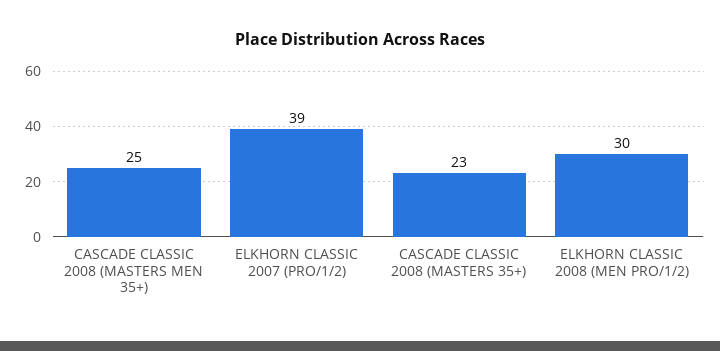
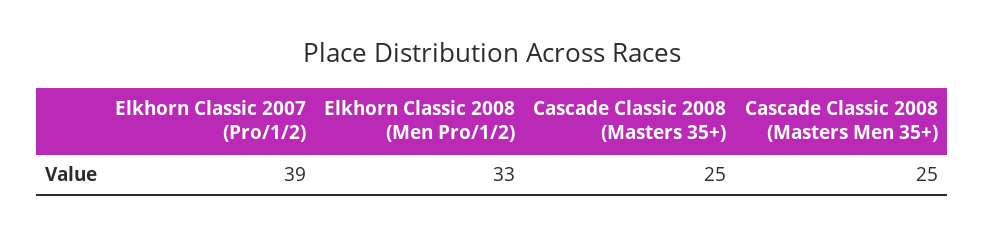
  {
    "CASCADE CLASSIC 2008 (MASTERS MEN 35+)": 25,
    "ELKHORN CLASSIC 2007 (PRO/1/2)": 39,
-   "CASCADE CLASSIC 2008 (MASTERS 35+)": 23,
+   "CASCADE CLASSIC 2008 (MASTERS 35+)": 25,
-   "ELKHORN CLASSIC 2008 (MEN PRO/1/2)": 30
+   "ELKHORN CLASSIC 2008 (MEN PRO/1/2)": 33
  }

